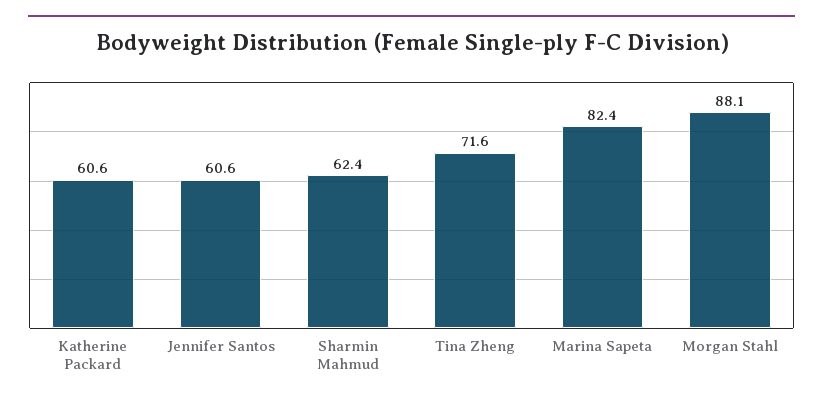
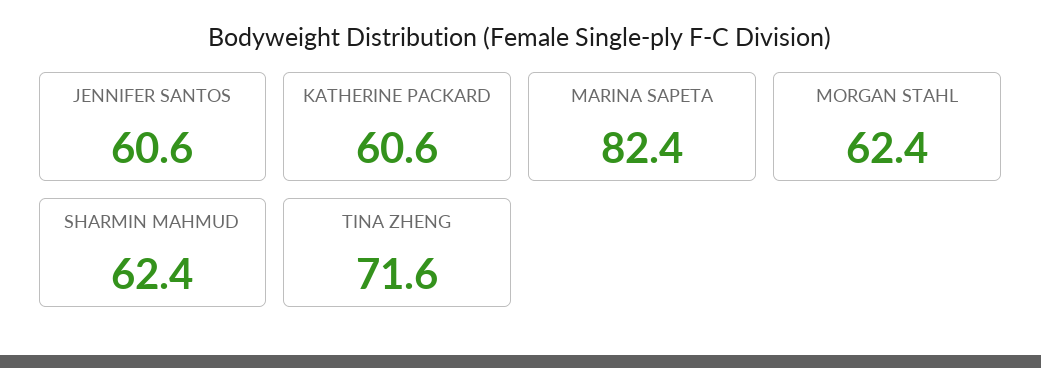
  {
    "Katherine Packard": 60.6,
    "Jennifer Santos": 60.6,
    "Sharmin Mahmud": 62.4,
    "Tina Zheng": 71.6,
    "Marina Sapeta": 82.4,
-   "Morgan Stahl": 88.1
+   "Morgan Stahl": 62.4
  }

